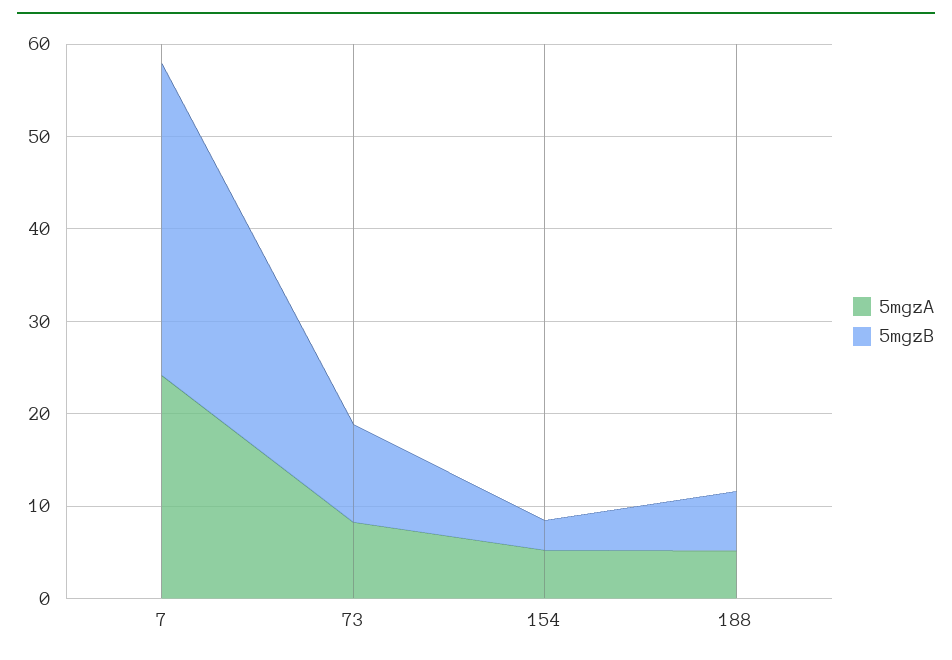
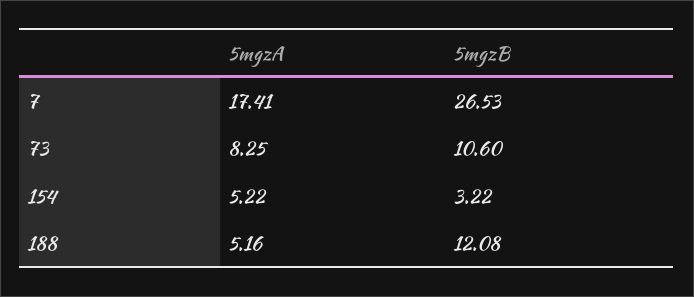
  {
    "5mgzA": {
-     "7": 24,
+     "7": 17.41,
      "73": 8.25,
      "154": 5.22,
      "188": 5.16
    },
    "5mgzB": {
-     "7": 34,
+     "7": 26.53,
      "73": 10.6,
      "154": 3.22,
-     "188": 6
+     "188": 12.08
    }
  }

